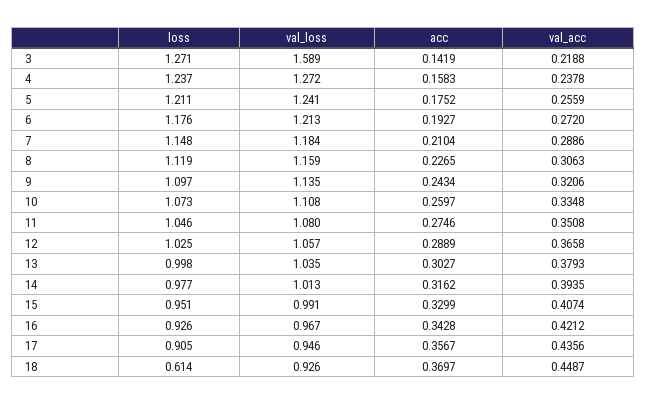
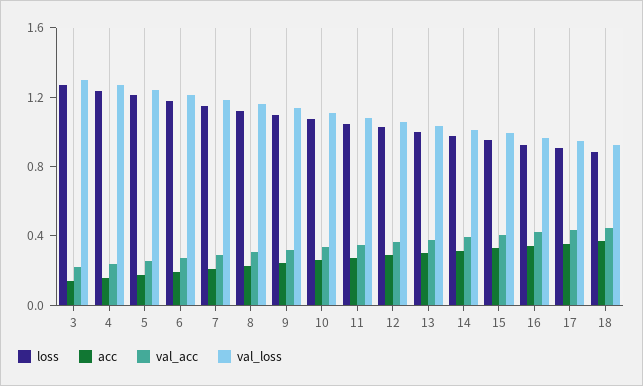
  {
    "loss": {
      "3": 1.271,
      "4": 1.237,
      "5": 1.211,
      "6": 1.176,
      "7": 1.148,
      "8": 1.119,
      "9": 1.097,
      "10": 1.073,
      "11": 1.046,
      "12": 1.025,
      "13": 0.998,
      "14": 0.977,
      "15": 0.951,
      "16": 0.926,
      "17": 0.905,
-     "18": 0.614
+     "18": 0.9
    },
    "val_loss": {
-     "3": 1.589,
+     "3": 1.3,
      "4": 1.272,
      "5": 1.241,
      "6": 1.213,
      "7": 1.184,
      "8": 1.159,
      "9": 1.135,
      "10": 1.108,
      "11": 1.08,
      "12": 1.057,
      "13": 1.035,
      "14": 1.013,
      "15": 0.991,
      "16": 0.967,
      "17": 0.946,
      "18": 0.926
    },
    "acc": {
      "3": 0.1419,
      "4": 0.1583,
      "5": 0.1752,
      "6": 0.1927,
      "7": 0.2104,
      "8": 0.2265,
      "9": 0.2434,
      "10": 0.2597,
      "11": 0.2746,
      "12": 0.2889,
      "13": 0.3027,
      "14": 0.3162,
      "15": 0.3299,
      "16": 0.3428,
      "17": 0.3567,
      "18": 0.3697
    },
    "val_acc": {
      "3": 0.2188,
      "4": 0.2378,
      "5": 0.2559,
      "6": 0.272,
      "7": 0.2886,
      "8": 0.3063,
      "9": 0.3206,
      "10": 0.3348,
      "11": 0.3508,
      "12": 0.3658,
      "13": 0.3793,
      "14": 0.3935,
      "15": 0.4074,
      "16": 0.4212,
      "17": 0.4356,
      "18": 0.4487
    }
  }

